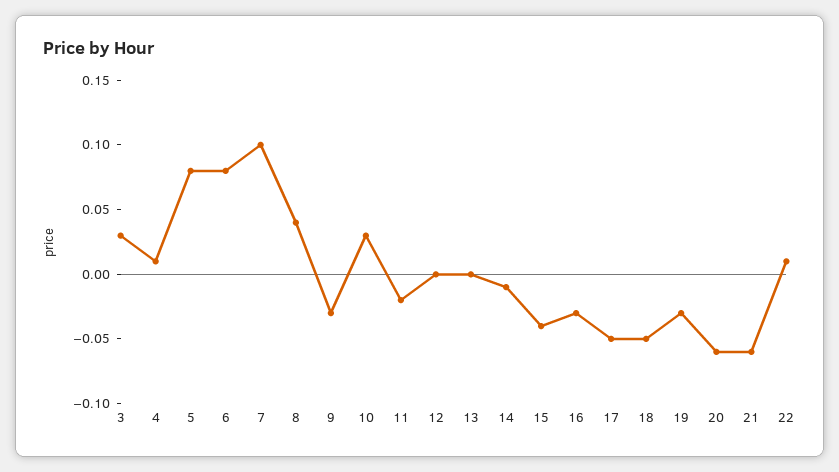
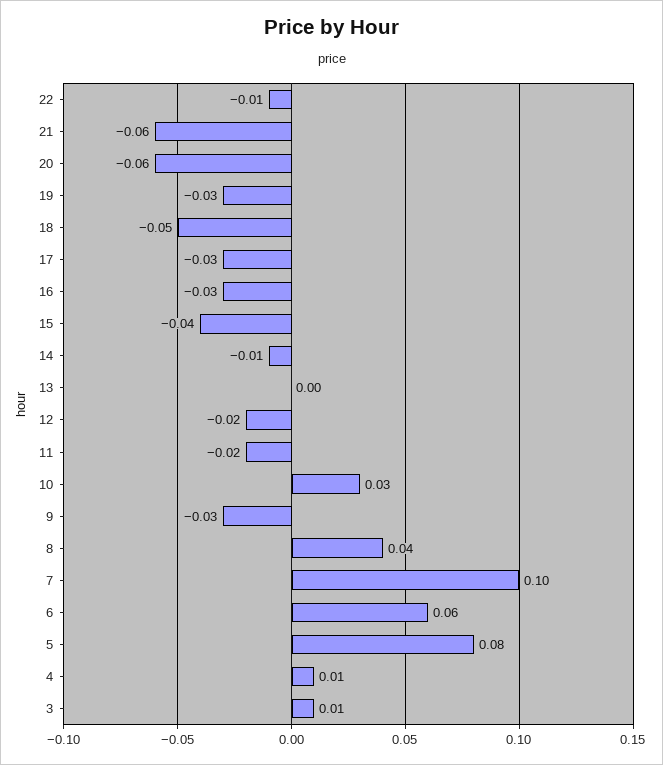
  {
-   "3": 0.03,
+   "3": 0.01,
    "4": 0.01,
    "5": 0.08,
-   "6": 0.08,
+   "6": 0.06,
    "7": 0.1,
    "8": 0.04,
    "9": -0.03,
    "10": 0.03,
    "11": -0.02,
-   "12": 0,
+   "12": -0.02,
    "13": 0,
    "14": -0.01,
    "15": -0.04,
    "16": -0.03,
-   "17": -0.05,
+   "17": -0.03,
    "18": -0.05,
    "19": -0.03,
    "20": -0.06,
    "21": -0.06,
-   "22": 0.01
+   "22": -0.01
  }

